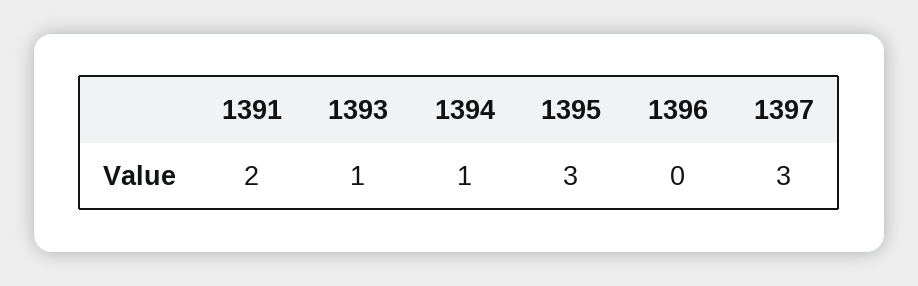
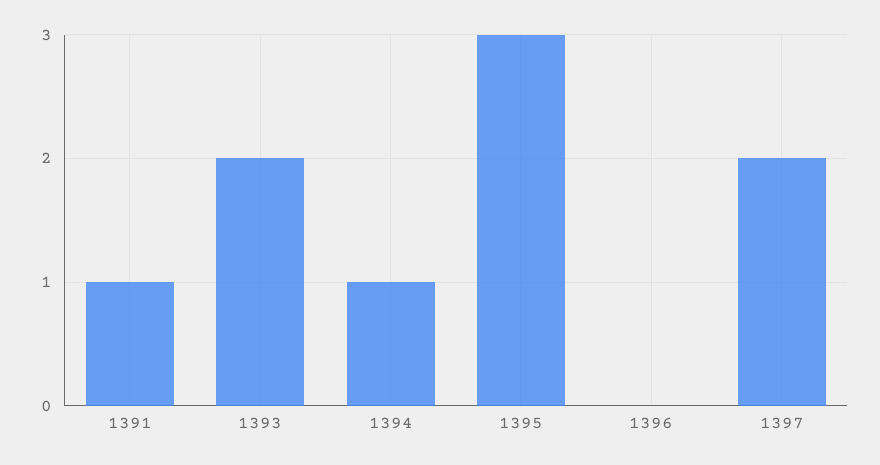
  {
-   "1391": 2,
+   "1391": 1,
-   "1393": 1,
+   "1393": 2,
    "1394": 1,
    "1395": 3,
    "1396": 0,
-   "1397": 3
+   "1397": 2
  }

